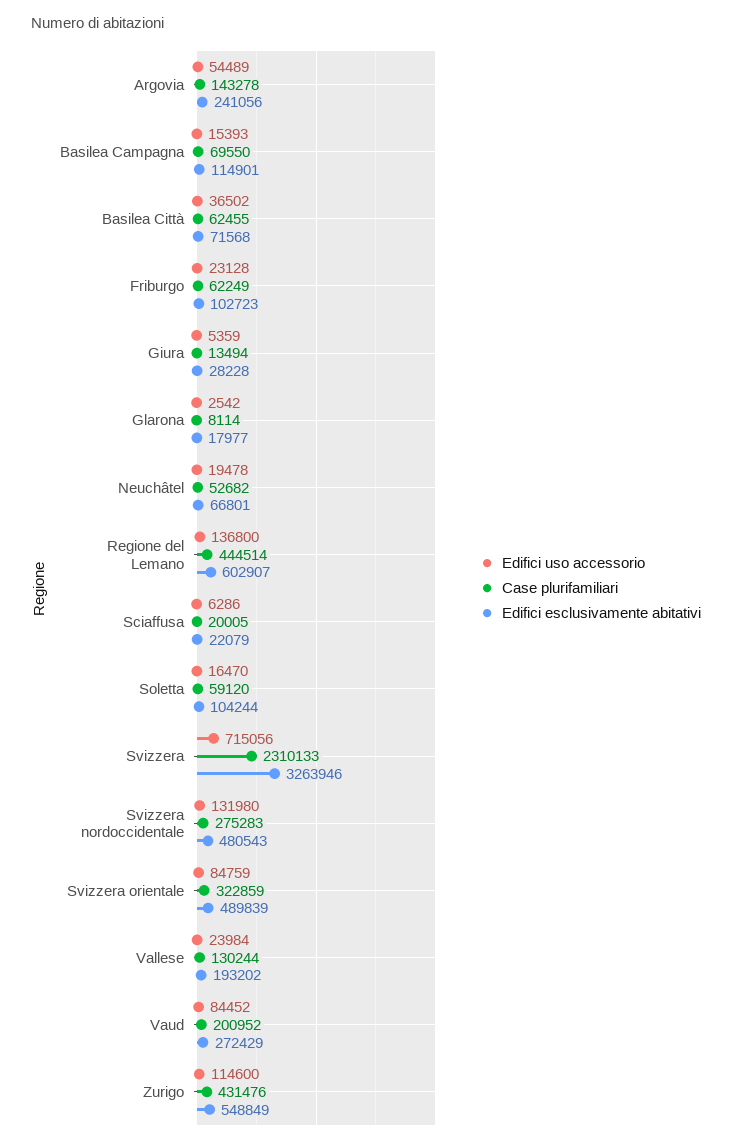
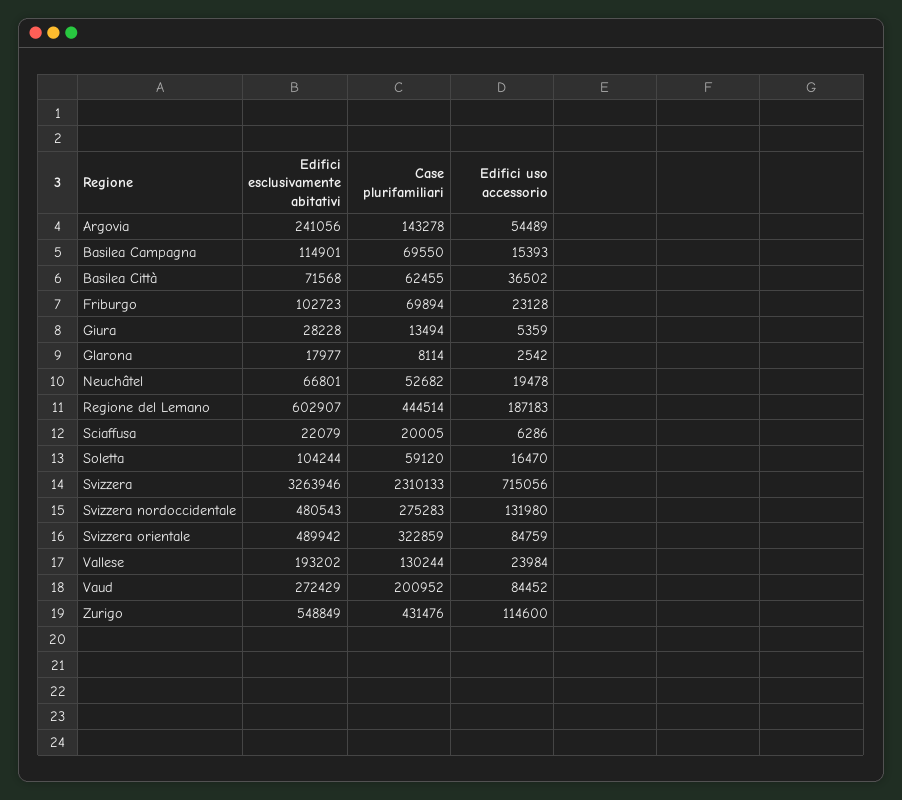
  {
    "Edifici uso accessorio": {
      "Argovia": 54489,
      "Basilea Campagna": 15393,
      "Basilea Città": 36502,
      "Friburgo": 23128,
      "Giura": 5359,
      "Glarona": 2542,
      "Neuchâtel": 19478,
-     "Regione del Lemano": 136800,
+     "Regione del Lemano": 187183,
      "Sciaffusa": 6286,
      "Soletta": 16470,
      "Svizzera": 715056,
      "Svizzera nordoccidentale": 131980,
      "Svizzera orientale": 84759,
      "Vallese": 23984,
      "Vaud": 84452,
      "Zurigo": 114600
    },
    "Case plurifamiliari": {
      "Argovia": 143278,
      "Basilea Campagna": 69550,
      "Basilea Città": 62455,
-     "Friburgo": 62249,
+     "Friburgo": 69894,
      "Giura": 13494,
      "Glarona": 8114,
      "Neuchâtel": 52682,
      "Regione del Lemano": 444514,
      "Sciaffusa": 20005,
      "Soletta": 59120,
      "Svizzera": 2310133,
      "Svizzera nordoccidentale": 275283,
      "Svizzera orientale": 322859,
      "Vallese": 130244,
      "Vaud": 200952,
      "Zurigo": 431476
    },
    "Edifici esclusivamente abitativi": {
      "Argovia": 241056,
      "Basilea Campagna": 114901,
      "Basilea Città": 71568,
      "Friburgo": 102723,
      "Giura": 28228,
      "Glarona": 17977,
      "Neuchâtel": 66801,
      "Regione del Lemano": 602907,
      "Sciaffusa": 22079,
      "Soletta": 104244,
      "Svizzera": 3263946,
      "Svizzera nordoccidentale": 480543,
-     "Svizzera orientale": 489839,
+     "Svizzera orientale": 489942,
      "Vallese": 193202,
      "Vaud": 272429,
      "Zurigo": 548849
    }
  }

